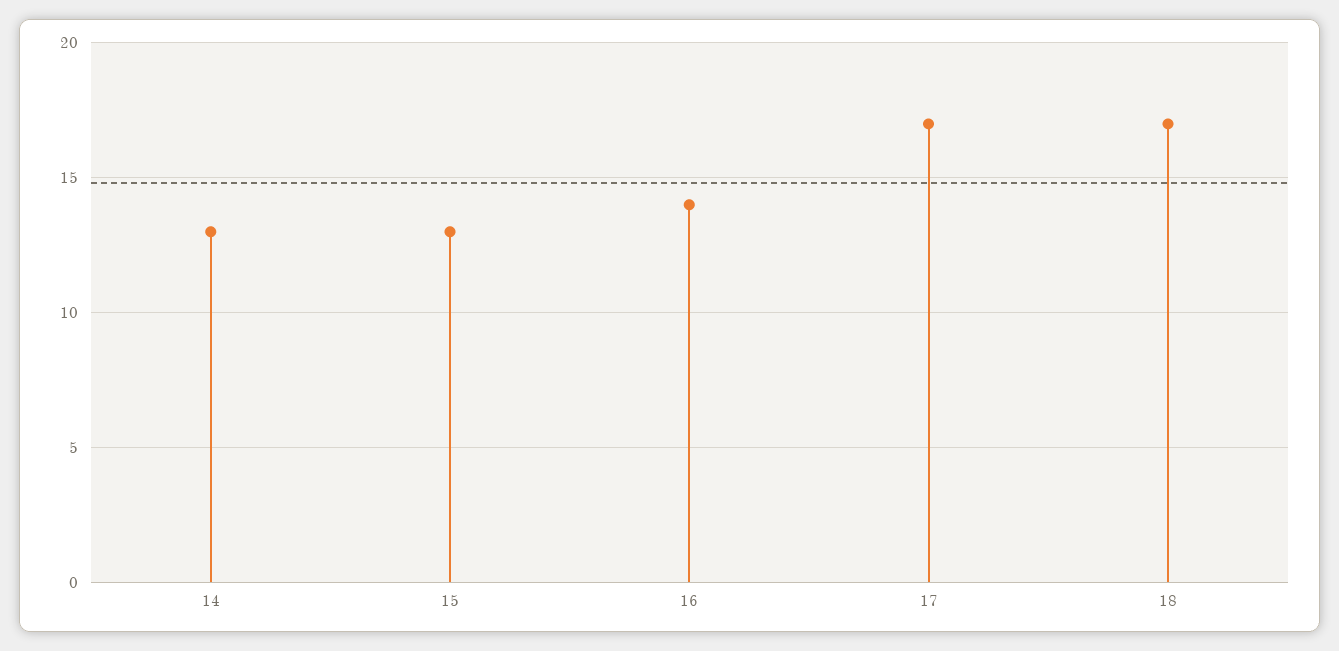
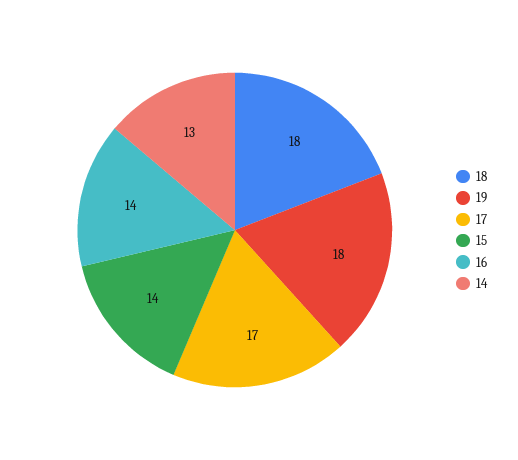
  {
    "14": 13,
-   "15": 13,
+   "15": 14,
    "16": 14,
    "17": 17,
-   "18": 17
+   "18": 18,
+   "19": 18
  }

